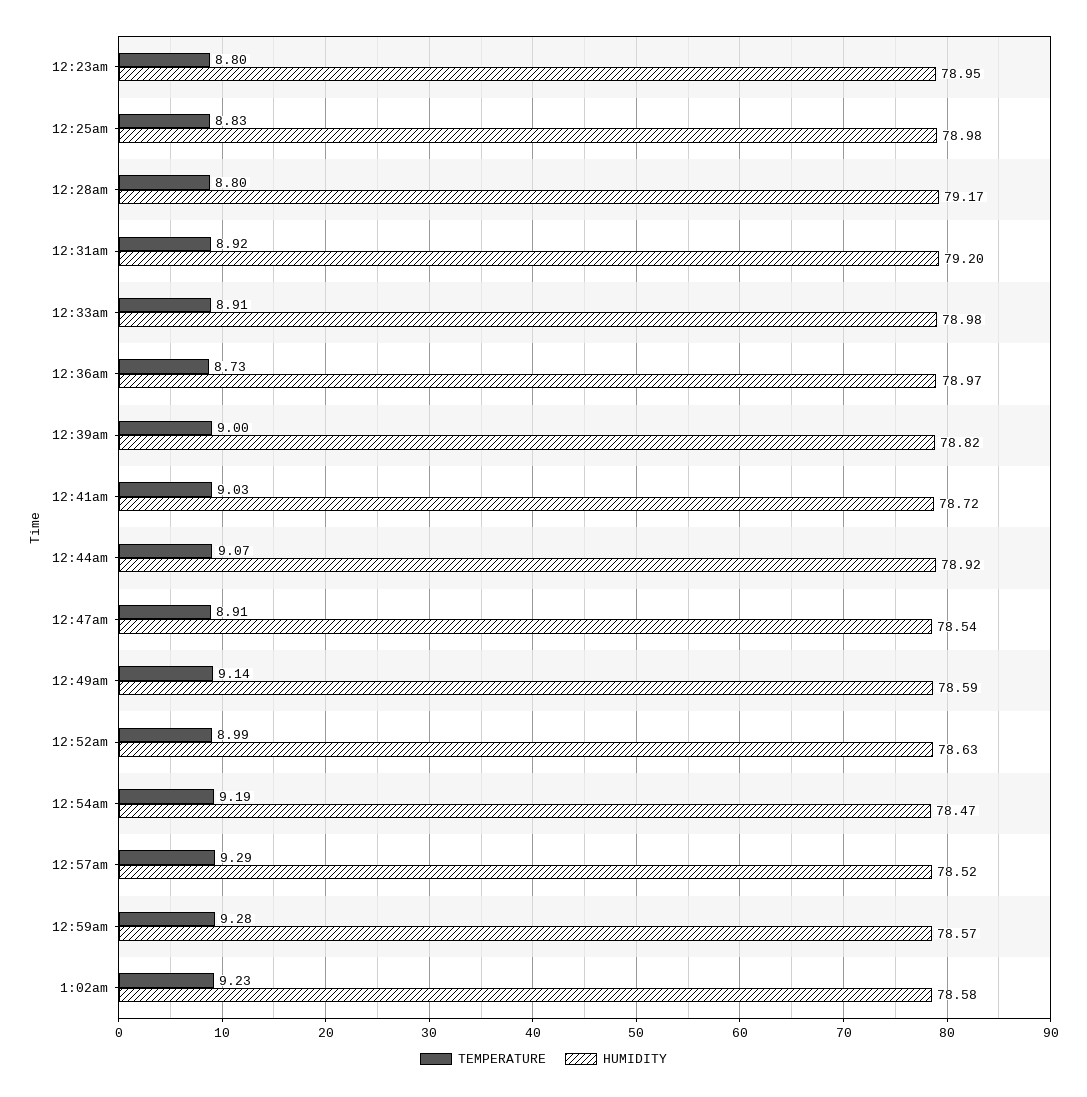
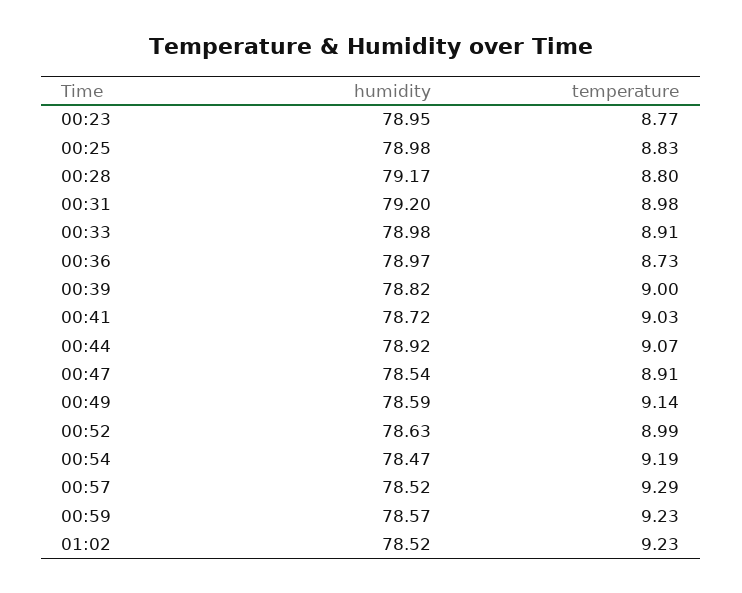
  {
    "TEMPERATURE": {
-     "12:23am": 8.8,
+     "12:23am": 8.77,
      "12:25am": 8.83,
      "12:28am": 8.8,
-     "12:31am": 8.92,
+     "12:31am": 8.98,
      "12:33am": 8.91,
      "12:36am": 8.73,
      "12:39am": 9,
      "12:41am": 9.03,
      "12:44am": 9.07,
      "12:47am": 8.91,
      "12:49am": 9.14,
      "12:52am": 8.99,
      "12:54am": 9.19,
      "12:57am": 9.29,
-     "12:59am": 9.28,
+     "12:59am": 9.23,
      "1:02am": 9.23
    },
    "HUMIDITY": {
      "12:23am": 78.95,
      "12:25am": 78.98,
      "12:28am": 79.17,
      "12:31am": 79.2,
      "12:33am": 78.98,
      "12:36am": 78.97,
      "12:39am": 78.82,
      "12:41am": 78.72,
      "12:44am": 78.92,
      "12:47am": 78.54,
      "12:49am": 78.59,
      "12:52am": 78.63,
      "12:54am": 78.47,
      "12:57am": 78.52,
      "12:59am": 78.57,
-     "1:02am": 78.58
+     "1:02am": 78.52
    }
  }

